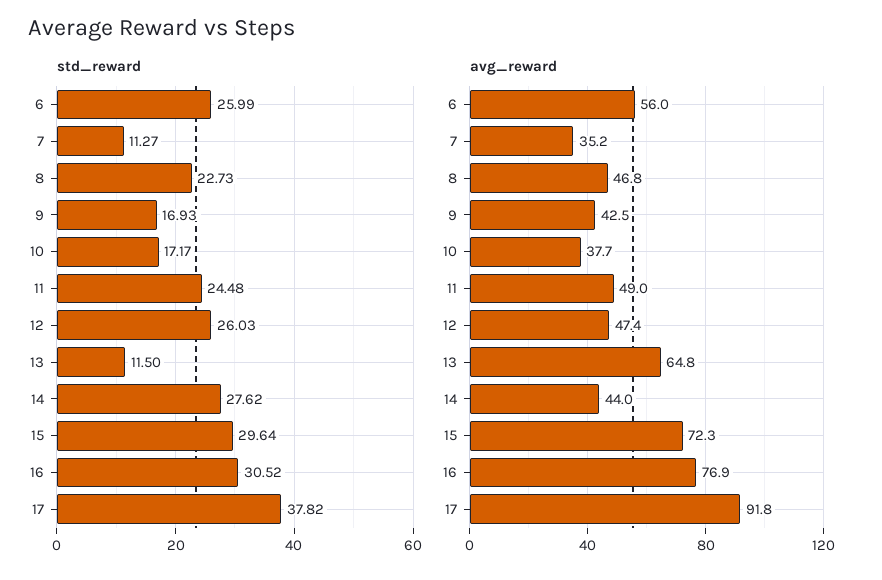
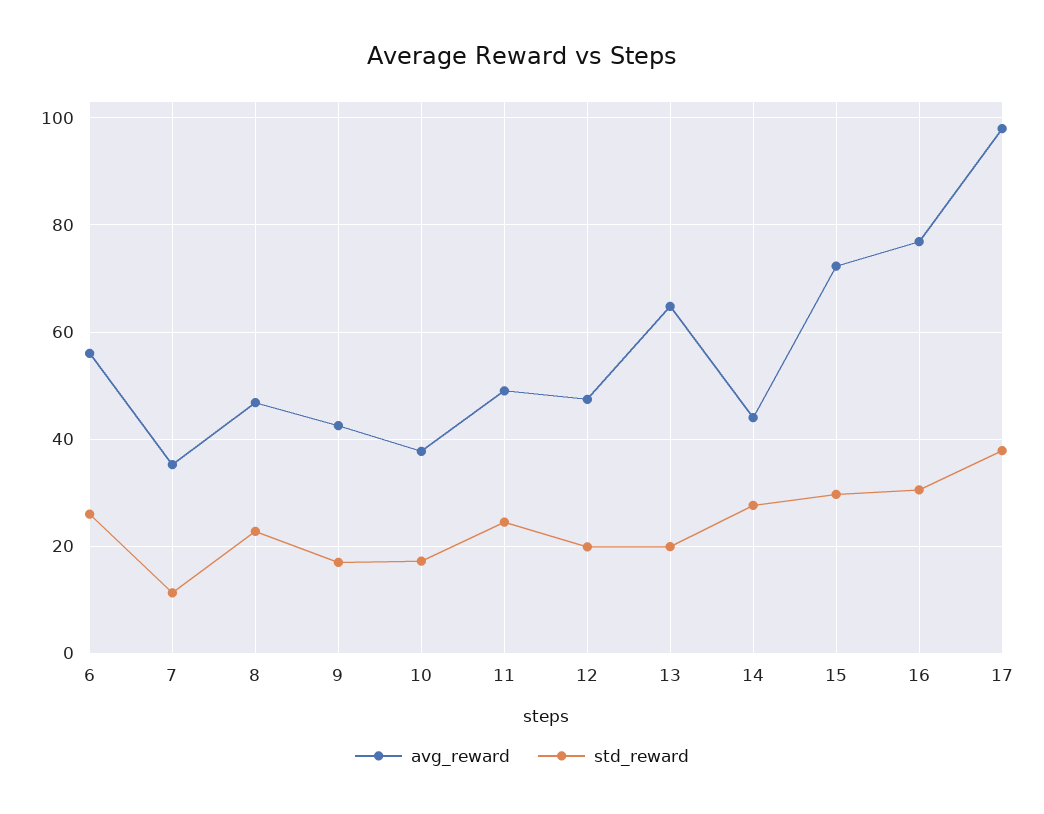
  {
    "std_reward": {
      "6": 25.99,
      "7": 11.27,
      "8": 22.73,
      "9": 16.93,
      "10": 17.17,
      "11": 24.48,
-     "12": 26.03,
+     "12": 20,
-     "13": 11.5,
+     "13": 20,
      "14": 27.62,
      "15": 29.64,
      "16": 30.52,
      "17": 37.82
    },
    "avg_reward": {
      "6": 56,
      "7": 35.2,
      "8": 46.8,
      "9": 42.5,
      "10": 37.7,
      "11": 49,
      "12": 47.4,
      "13": 64.8,
      "14": 44,
      "15": 72.3,
      "16": 76.9,
-     "17": 91.8
+     "17": 98
    }
  }

